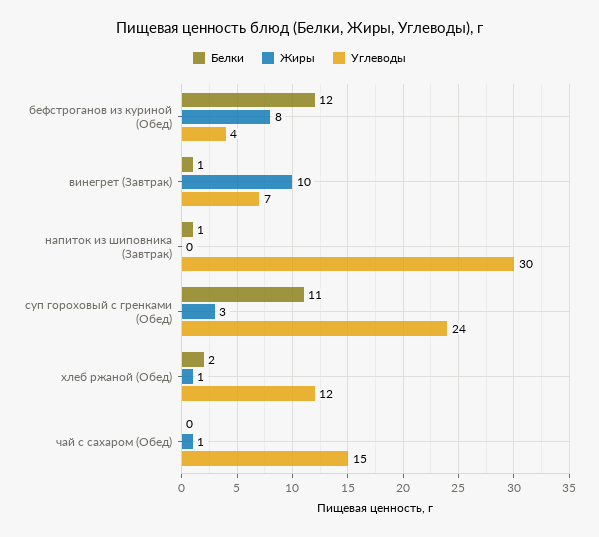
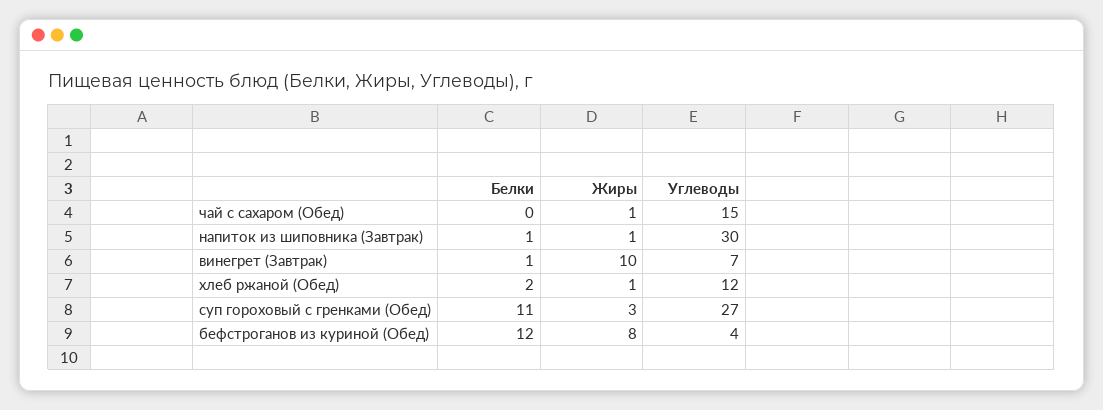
  {
    "Белки": {
      "бефстроганов из куриной (Обед)": 12,
      "винегрет (Завтрак)": 1,
      "напиток из шиповника (Завтрак)": 1,
      "суп гороховый с гренками (Обед)": 11,
      "хлеб ржаной (Обед)": 2,
      "чай с сахаром (Обед)": 0
    },
    "Жиры": {
      "бефстроганов из куриной (Обед)": 8,
      "винегрет (Завтрак)": 10,
-     "напиток из шиповника (Завтрак)": 0,
+     "напиток из шиповника (Завтрак)": 1,
      "суп гороховый с гренками (Обед)": 3,
      "хлеб ржаной (Обед)": 1,
      "чай с сахаром (Обед)": 1
    },
    "Углеводы": {
      "бефстроганов из куриной (Обед)": 4,
      "винегрет (Завтрак)": 7,
      "напиток из шиповника (Завтрак)": 30,
-     "суп гороховый с гренками (Обед)": 24,
+     "суп гороховый с гренками (Обед)": 27,
      "хлеб ржаной (Обед)": 12,
      "чай с сахаром (Обед)": 15
    }
  }

